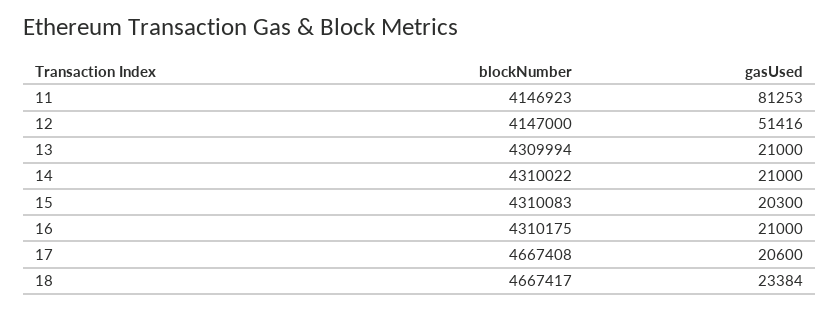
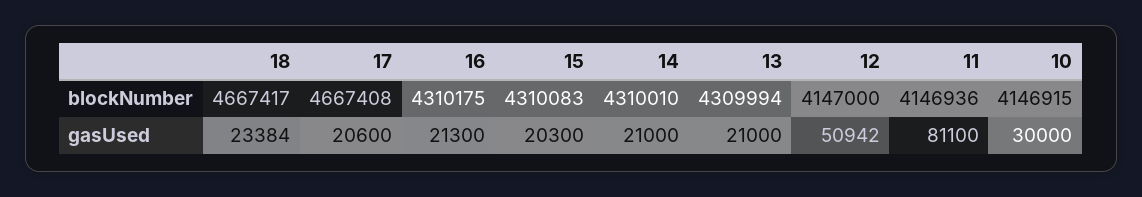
  {
    "blockNumber": {
-     "11": 4146923,
+     "11": 4146936,
      "12": 4147000,
      "13": 4309994,
-     "14": 4310022,
+     "14": 4310010,
      "15": 4310083,
      "16": 4310175,
      "17": 4667408,
-     "18": 4667417
+     "18": 4667417,
+     "10": 4146915
    },
    "gasUsed": {
-     "11": 81253,
+     "11": 81100,
-     "12": 51416,
+     "12": 50942,
      "13": 21000,
      "14": 21000,
      "15": 20300,
-     "16": 21000,
+     "16": 21300,
      "17": 20600,
-     "18": 23384
+     "18": 23384,
+     "10": 30000
    }
  }

